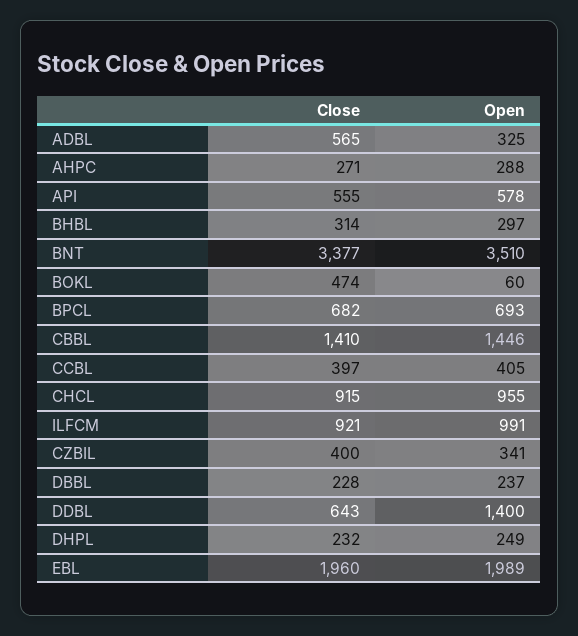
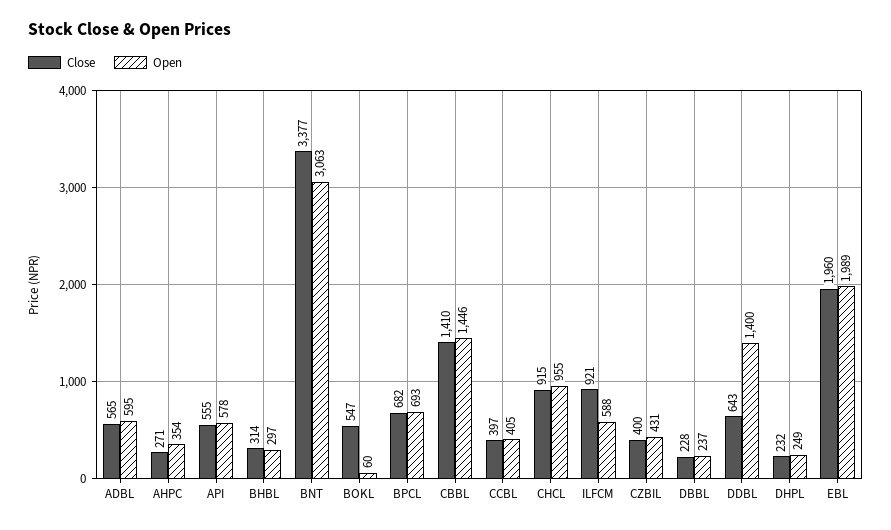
  {
    "Close": {
      "ADBL": 565,
      "AHPC": 271,
      "API": 555,
      "BHBL": 314,
      "BNT": 3377,
-     "BOKL": 474,
+     "BOKL": 547,
      "BPCL": 682,
      "CBBL": 1410,
      "CCBL": 397,
      "CHCL": 915,
      "ILFCM": 921,
      "CZBIL": 400,
      "DBBL": 228,
      "DDBL": 643,
      "DHPL": 232,
      "EBL": 1960
    },
    "Open": {
-     "ADBL": 325,
+     "ADBL": 595,
-     "AHPC": 288,
+     "AHPC": 354,
      "API": 578,
      "BHBL": 297,
-     "BNT": 3510,
+     "BNT": 3063,
      "BOKL": 60,
      "BPCL": 693,
      "CBBL": 1446,
      "CCBL": 405,
      "CHCL": 955,
-     "ILFCM": 991,
+     "ILFCM": 588,
-     "CZBIL": 341,
+     "CZBIL": 431,
      "DBBL": 237,
      "DDBL": 1400,
      "DHPL": 249,
      "EBL": 1989
    }
  }

